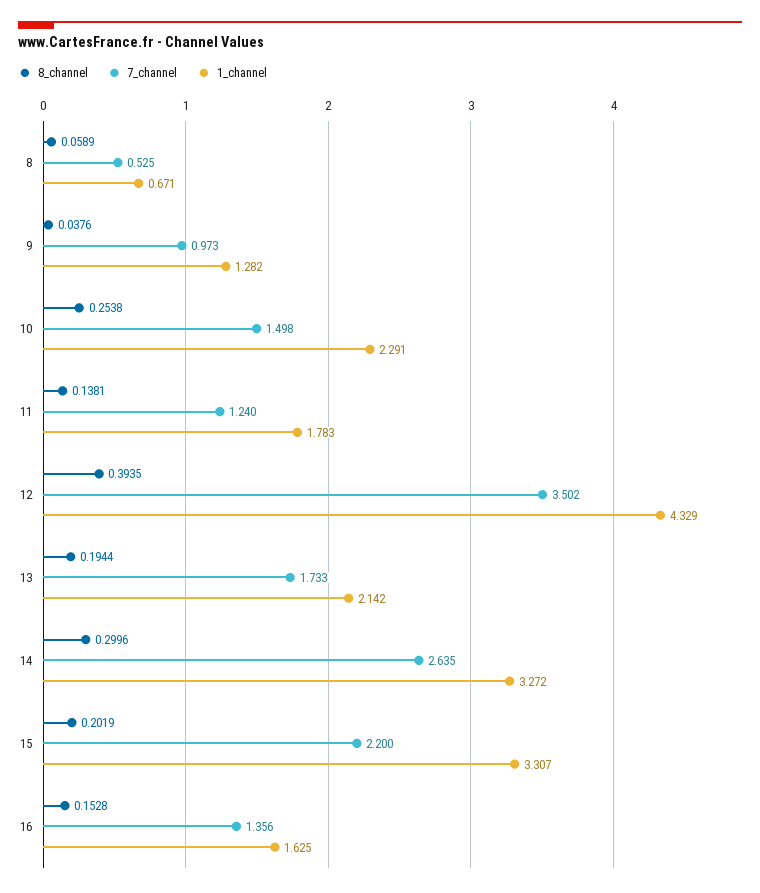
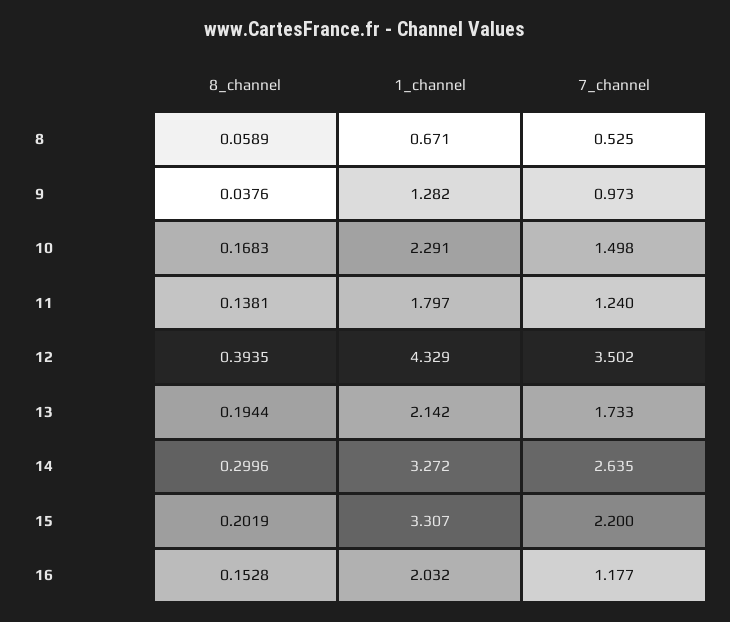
  {
    "8_channel": {
      "8": 0.0589,
      "9": 0.0376,
-     "10": 0.2538,
+     "10": 0.1683,
      "11": 0.1381,
      "12": 0.3935,
      "13": 0.1944,
      "14": 0.2996,
      "15": 0.2019,
      "16": 0.1528
    },
    "7_channel": {
      "8": 0.525,
      "9": 0.973,
      "10": 1.498,
      "11": 1.24,
      "12": 3.502,
      "13": 1.733,
      "14": 2.635,
      "15": 2.2,
-     "16": 1.356
+     "16": 1.177
    },
    "1_channel": {
      "8": 0.671,
      "9": 1.282,
      "10": 2.291,
-     "11": 1.783,
+     "11": 1.797,
      "12": 4.329,
      "13": 2.142,
      "14": 3.272,
      "15": 3.307,
-     "16": 1.625
+     "16": 2.032
    }
  }

